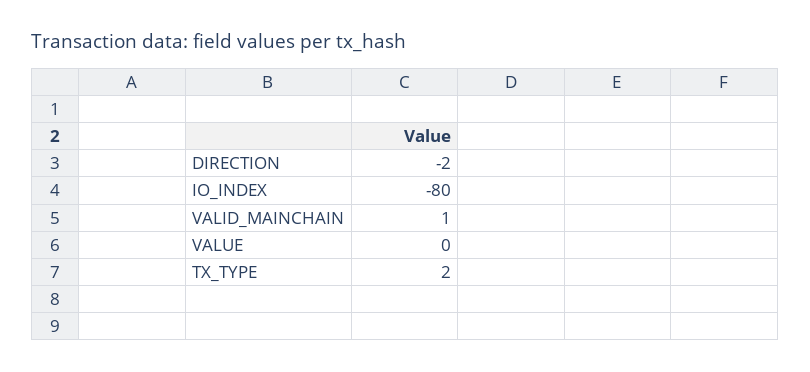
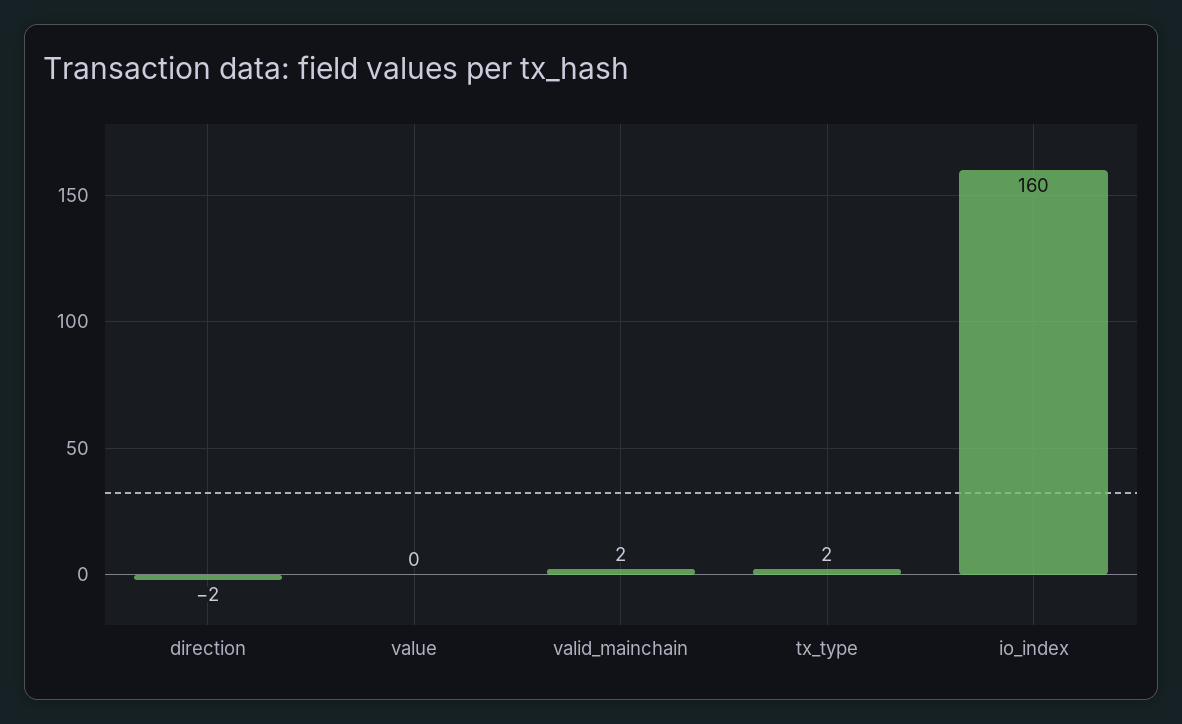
  {
    "DIRECTION": -2,
-   "IO_INDEX": -80,
+   "IO_INDEX": 160,
-   "VALID_MAINCHAIN": 1,
+   "VALID_MAINCHAIN": 2,
    "VALUE": 0,
    "TX_TYPE": 2
  }

